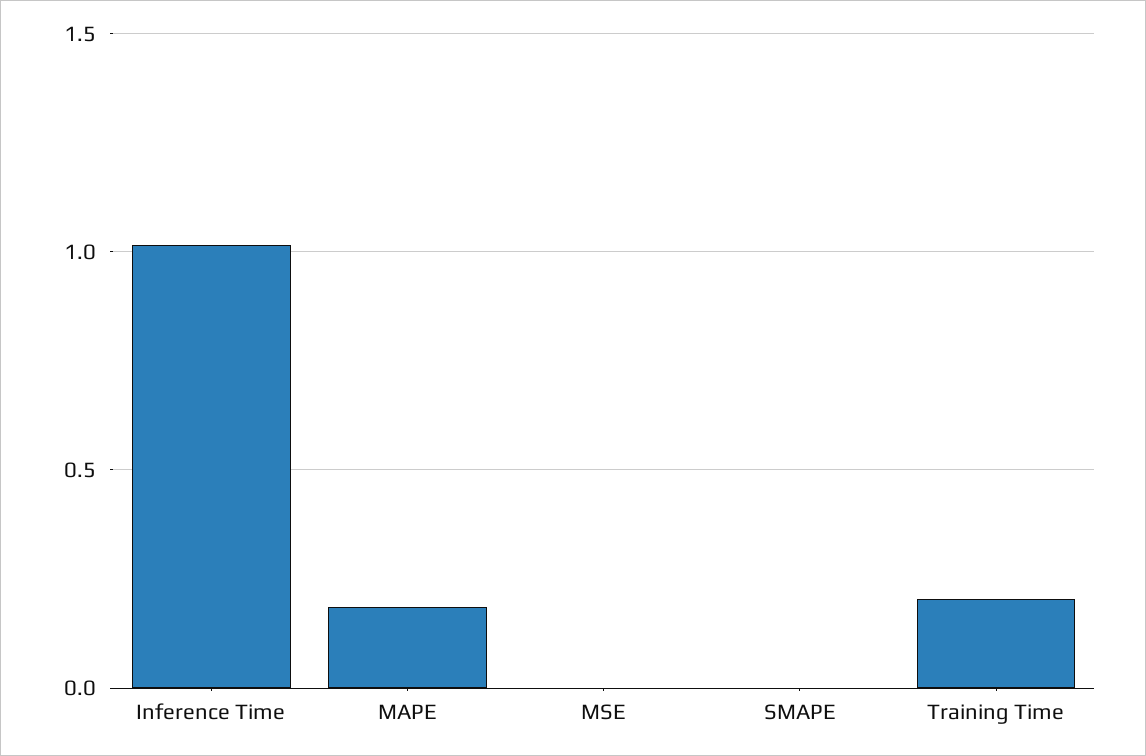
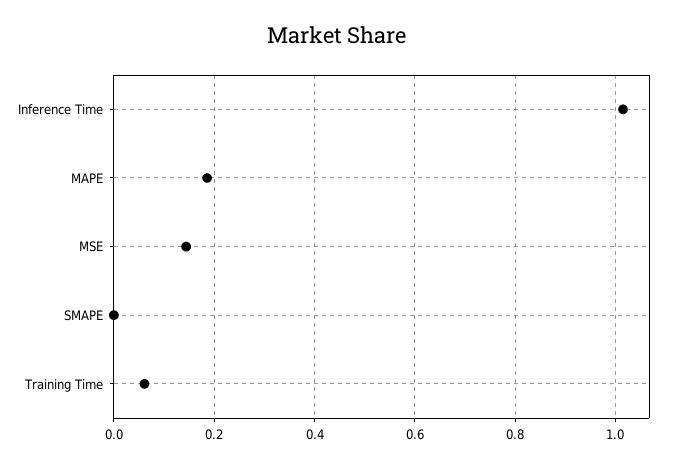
  {
    "Inference Time": 1.02,
    "MAPE": 0.18,
-   "MSE": 0,
+   "MSE": 0.14,
    "SMAPE": 0,
-   "Training Time": 0.2
+   "Training Time": 0.06
  }

